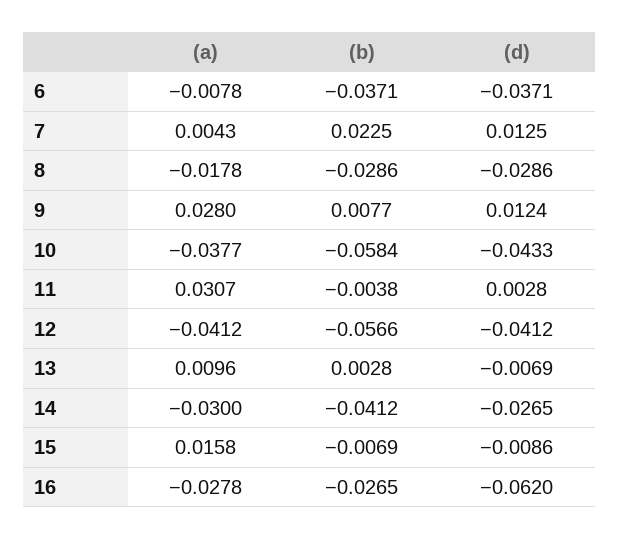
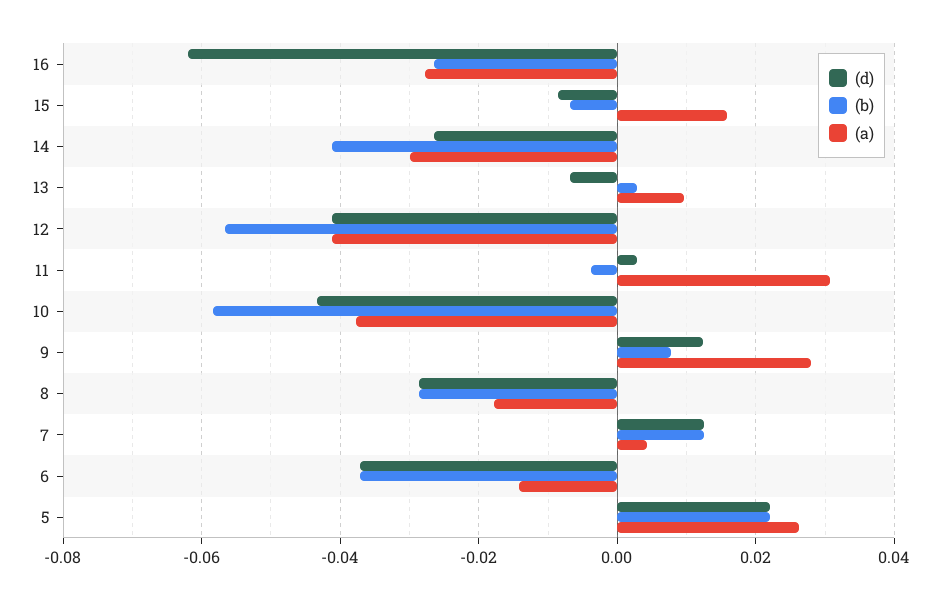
  {
    "(a)": {
-     "6": -0.0078,
+     "6": -0.014,
      "7": 0.0043,
      "8": -0.0178,
      "9": 0.028,
      "10": -0.0377,
      "11": 0.0307,
      "12": -0.0412,
      "13": 0.0096,
      "14": -0.03,
      "15": 0.0158,
-     "16": -0.0278
+     "16": -0.0278,
+     "5": 0.026
    },
    "(b)": {
      "6": -0.0371,
-     "7": 0.0225,
+     "7": 0.012,
      "8": -0.0286,
      "9": 0.0077,
      "10": -0.0584,
      "11": -0.0038,
      "12": -0.0566,
      "13": 0.0028,
      "14": -0.0412,
      "15": -0.0069,
-     "16": -0.0265
+     "16": -0.0265,
+     "5": 0.022
    },
    "(d)": {
      "6": -0.0371,
      "7": 0.0125,
      "8": -0.0286,
      "9": 0.0124,
      "10": -0.0433,
      "11": 0.0028,
      "12": -0.0412,
      "13": -0.0069,
      "14": -0.0265,
      "15": -0.0086,
-     "16": -0.062
+     "16": -0.062,
+     "5": 0.022
    }
  }

